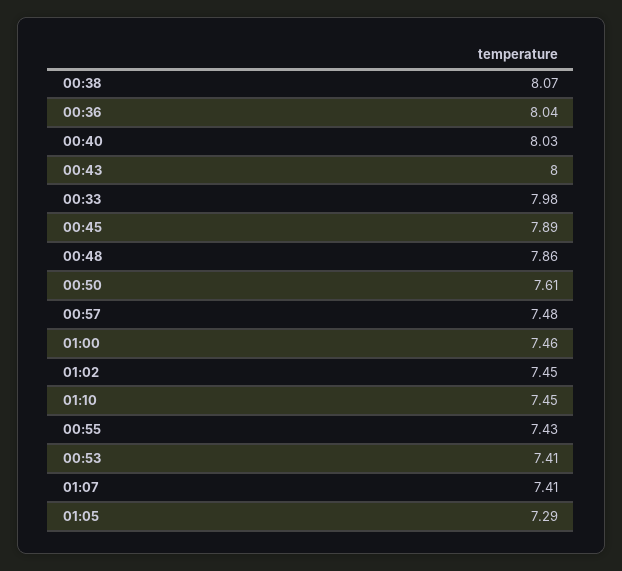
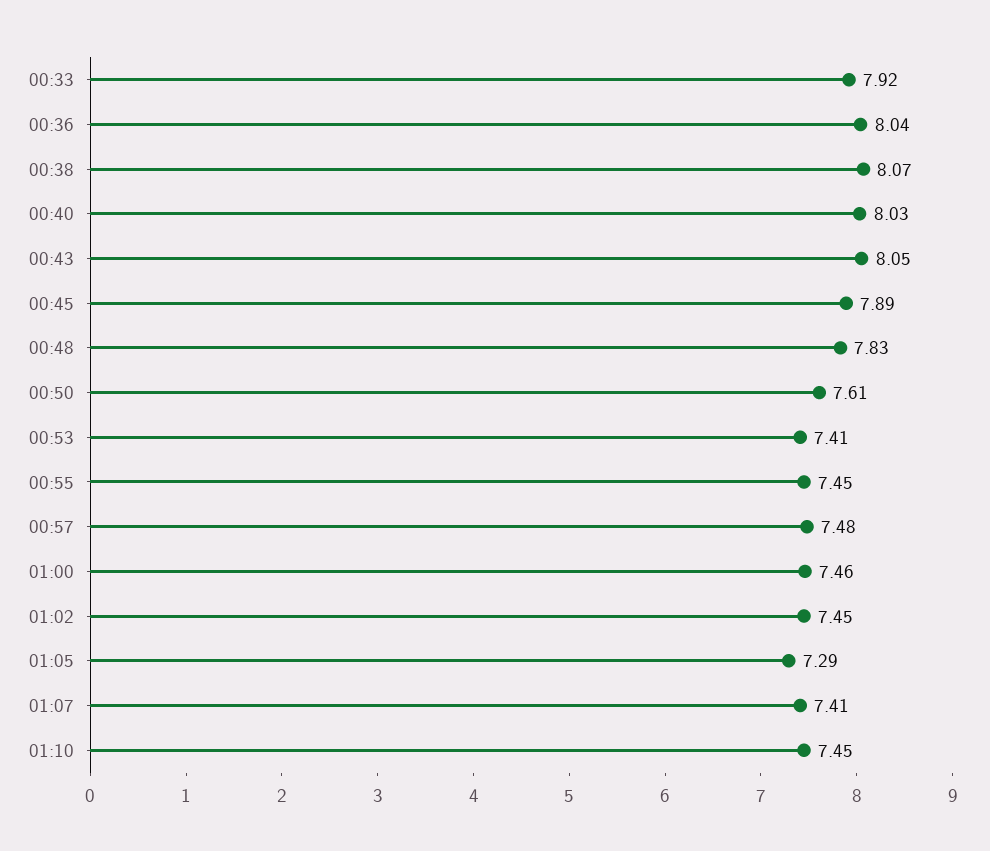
  {
    "00:38": 8.07,
    "00:36": 8.04,
    "00:40": 8.03,
-   "00:43": 8,
+   "00:43": 8.05,
-   "00:33": 7.98,
+   "00:33": 7.92,
    "00:45": 7.89,
-   "00:48": 7.86,
+   "00:48": 7.83,
    "00:50": 7.61,
    "00:57": 7.48,
    "01:00": 7.46,
    "01:02": 7.45,
    "01:10": 7.45,
-   "00:55": 7.43,
+   "00:55": 7.45,
    "00:53": 7.41,
    "01:07": 7.41,
    "01:05": 7.29
  }

